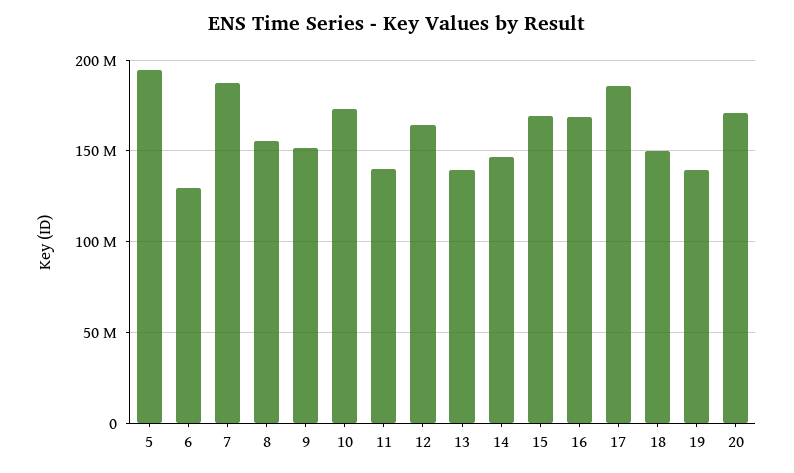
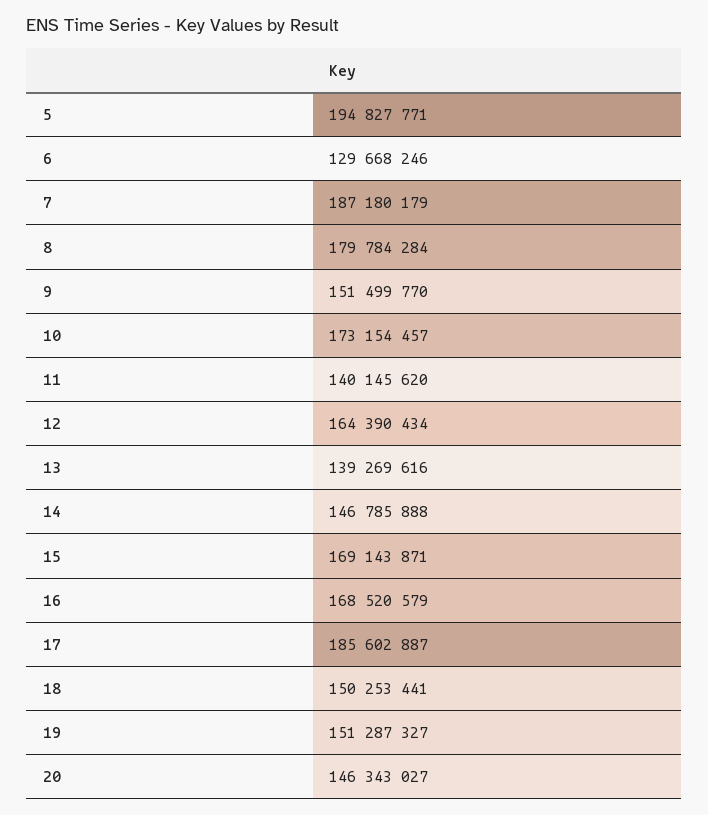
  {
    "5": 194827771,
    "6": 129668246,
    "7": 187180179,
-   "8": 155000000,
+   "8": 179784284,
    "9": 151499770,
    "10": 173154457,
    "11": 140145620,
    "12": 164390434,
    "13": 139269616,
    "14": 146785888,
    "15": 169143871,
    "16": 168520579,
    "17": 185602887,
    "18": 150253441,
-   "19": 140000000,
+   "19": 151287327,
-   "20": 170000000
+   "20": 146343027
  }

